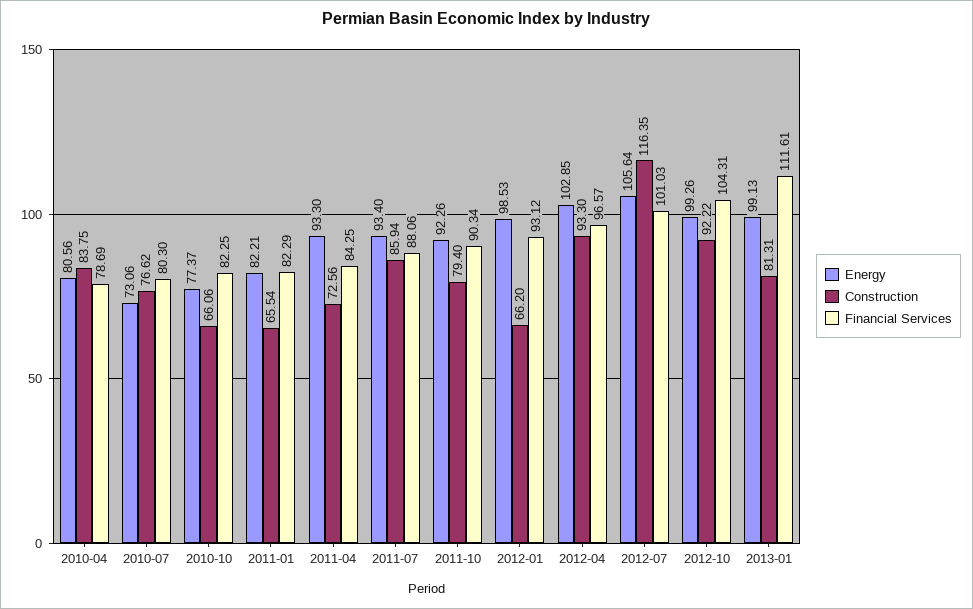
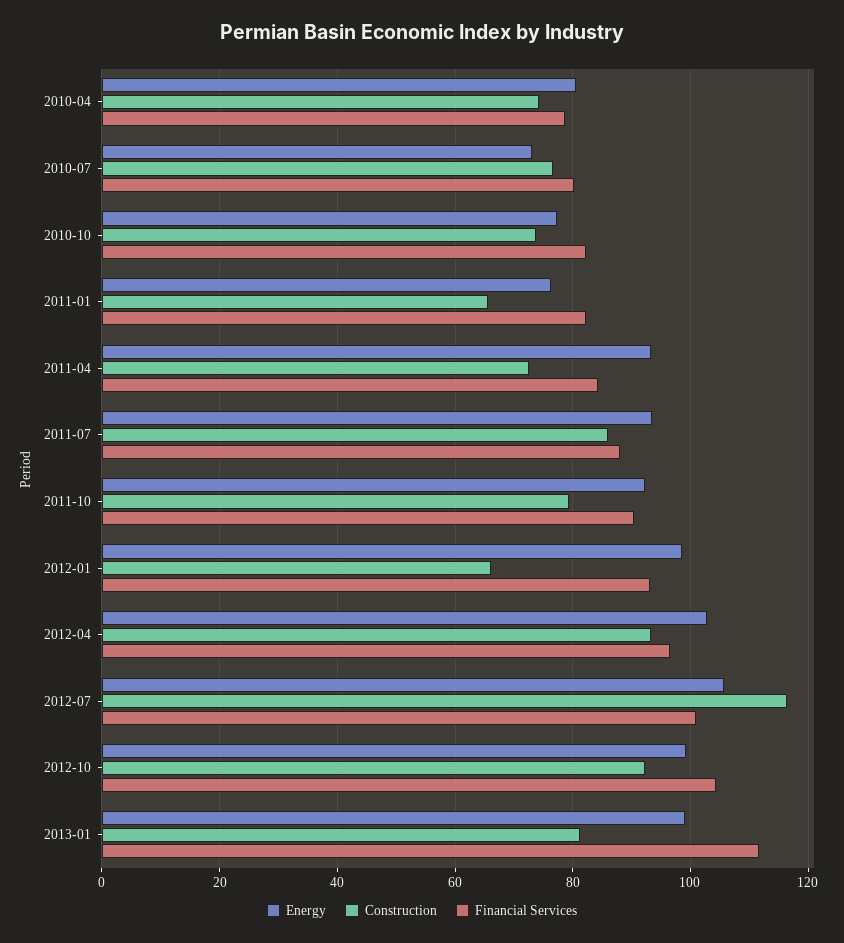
  {
    "Energy": {
      "2010-04": 80.56,
      "2010-07": 73.06,
      "2010-10": 77.37,
-     "2011-01": 82.21,
+     "2011-01": 76,
      "2011-04": 93.3,
      "2011-07": 93.4,
      "2011-10": 92.26,
      "2012-01": 98.53,
      "2012-04": 102.85,
      "2012-07": 105.64,
      "2012-10": 99.26,
      "2013-01": 99.13
    },
    "Construction": {
-     "2010-04": 83.75,
+     "2010-04": 74,
      "2010-07": 76.62,
-     "2010-10": 66.06,
+     "2010-10": 74,
      "2011-01": 65.54,
      "2011-04": 72.56,
      "2011-07": 85.94,
      "2011-10": 79.4,
      "2012-01": 66.2,
      "2012-04": 93.3,
      "2012-07": 116.35,
      "2012-10": 92.22,
      "2013-01": 81.31
    },
    "Financial Services": {
      "2010-04": 78.69,
      "2010-07": 80.3,
      "2010-10": 82.25,
      "2011-01": 82.29,
      "2011-04": 84.25,
      "2011-07": 88.06,
      "2011-10": 90.34,
      "2012-01": 93.12,
      "2012-04": 96.57,
      "2012-07": 101.03,
      "2012-10": 104.31,
      "2013-01": 111.61
    }
  }

